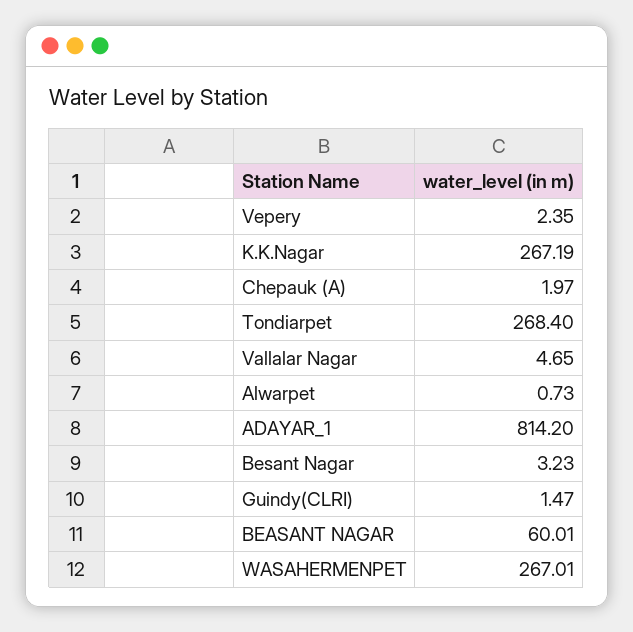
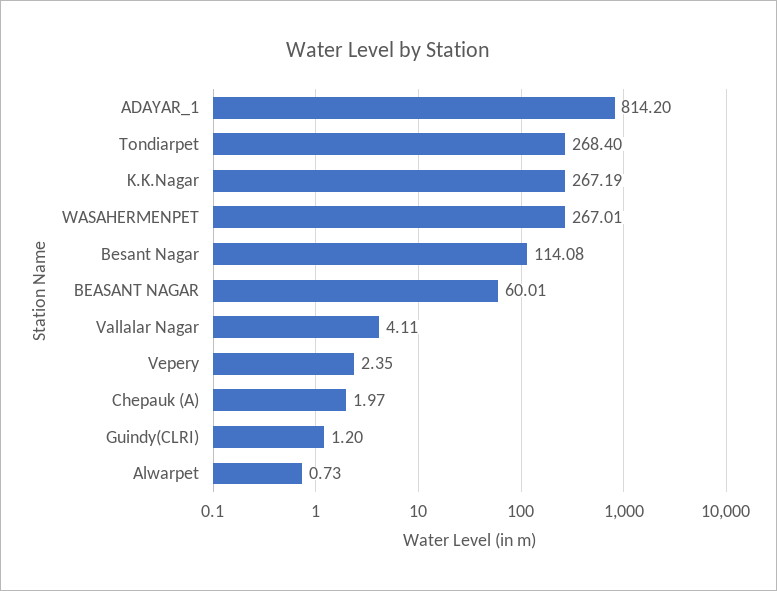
  {
    "Vepery": 2.35,
    "K.K.Nagar": 267.19,
    "Chepauk (A)": 1.97,
    "Tondiarpet": 268.4,
-   "Vallalar Nagar": 4.65,
+   "Vallalar Nagar": 4.11,
    "Alwarpet": 0.73,
    "ADAYAR_1": 814.2,
-   "Besant Nagar": 3.23,
+   "Besant Nagar": 114.08,
-   "Guindy(CLRI)": 1.47,
+   "Guindy(CLRI)": 1.2,
    "BEASANT NAGAR": 60.01,
    "WASAHERMENPET": 267.01
  }

